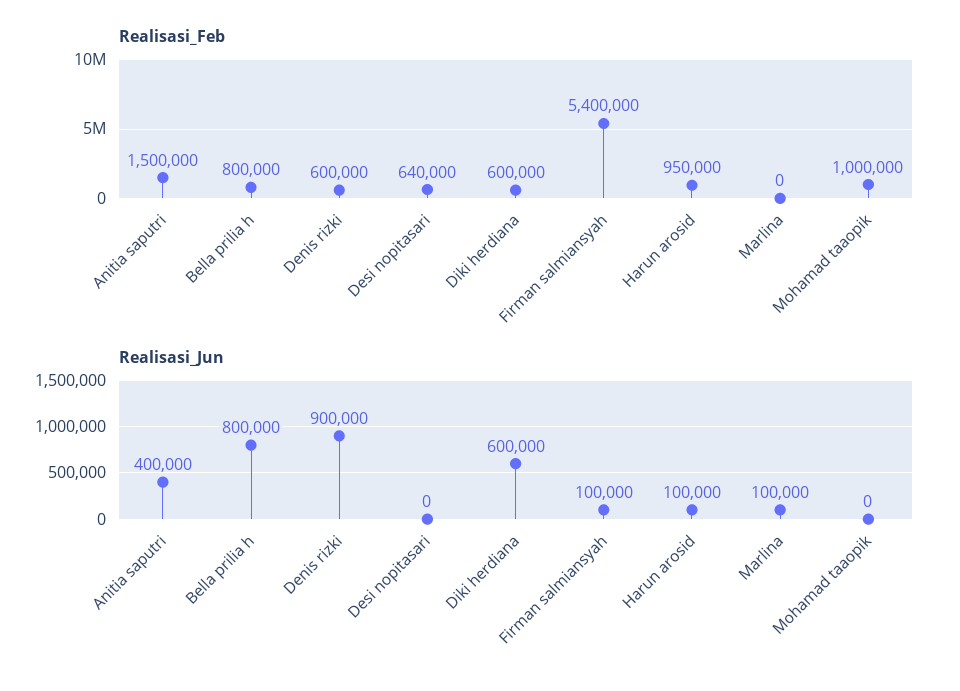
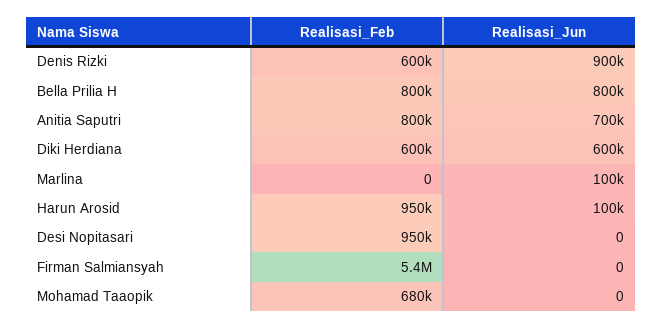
  {
    "Realisasi_Feb": {
-     "Anitia saputri": 1500000,
+     "Anitia saputri": 800000,
      "Bella prilia h": 800000,
      "Denis rizki": 600000,
-     "Desi nopitasari": 640000,
+     "Desi nopitasari": 950000,
      "Diki herdiana": 600000,
      "Firman salmiansyah": 5400000,
      "Harun arosid": 950000,
      "Marlina": 0,
-     "Mohamad taaopik": 1000000
+     "Mohamad taaopik": 680000
    },
    "Realisasi_Jun": {
-     "Anitia saputri": 400000,
+     "Anitia saputri": 700000,
      "Bella prilia h": 800000,
      "Denis rizki": 900000,
      "Desi nopitasari": 0,
      "Diki herdiana": 600000,
-     "Firman salmiansyah": 100000,
+     "Firman salmiansyah": 0,
      "Harun arosid": 100000,
      "Marlina": 100000,
      "Mohamad taaopik": 0
    }
  }

